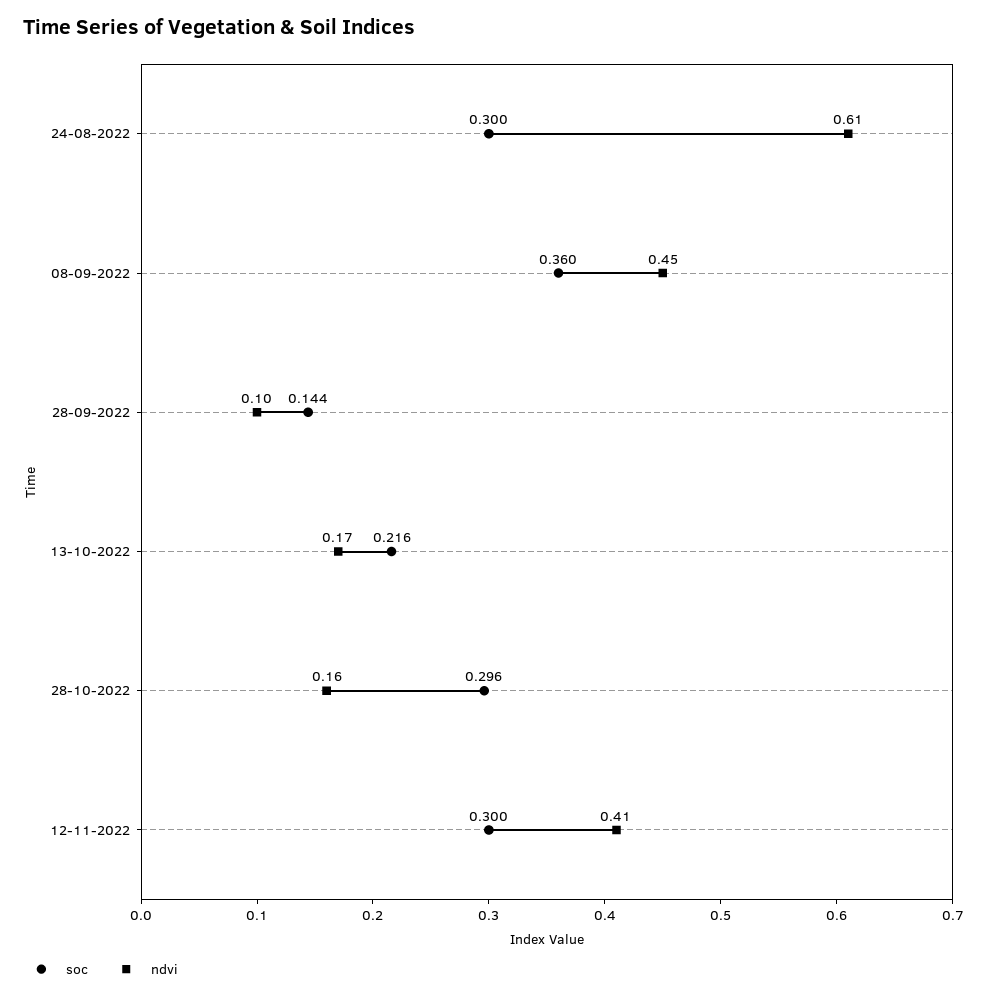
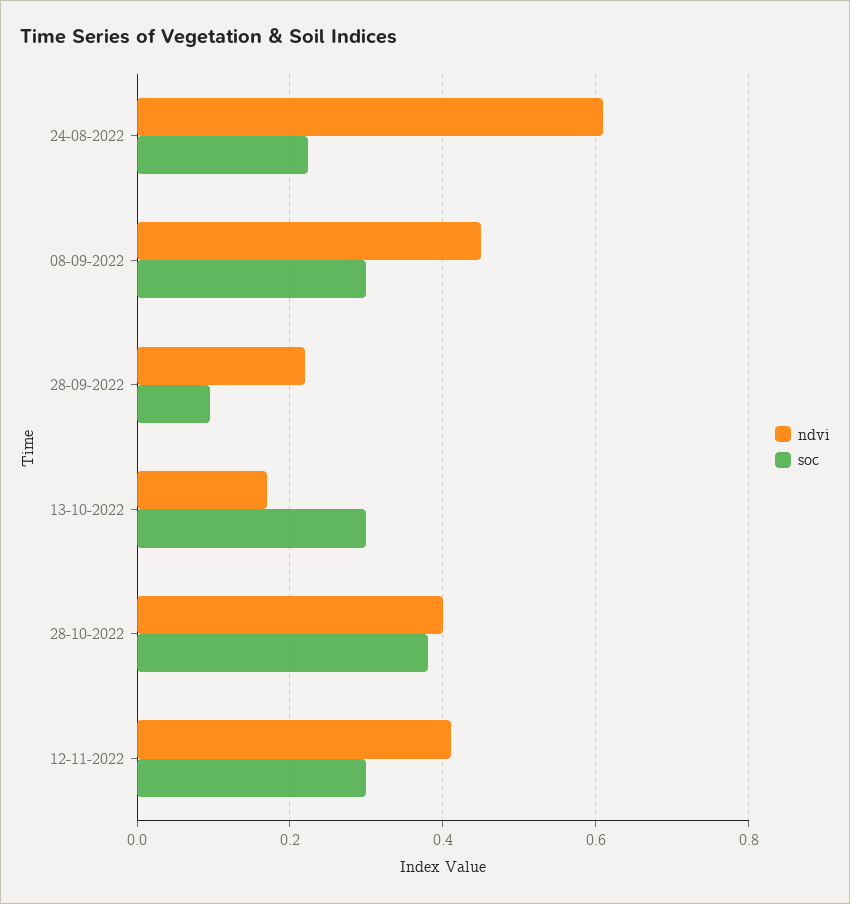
  {
    "soc": {
-     "24-08-2022": 0.3,
+     "24-08-2022": 0.22,
-     "08-09-2022": 0.36,
+     "08-09-2022": 0.3,
-     "28-09-2022": 0.144,
+     "28-09-2022": 0.1,
-     "13-10-2022": 0.216,
+     "13-10-2022": 0.3,
-     "28-10-2022": 0.296,
+     "28-10-2022": 0.38,
      "12-11-2022": 0.3
    },
    "ndvi": {
      "24-08-2022": 0.61,
      "08-09-2022": 0.45,
-     "28-09-2022": 0.1,
+     "28-09-2022": 0.22,
      "13-10-2022": 0.17,
-     "28-10-2022": 0.16,
+     "28-10-2022": 0.4,
      "12-11-2022": 0.41
    }
  }

